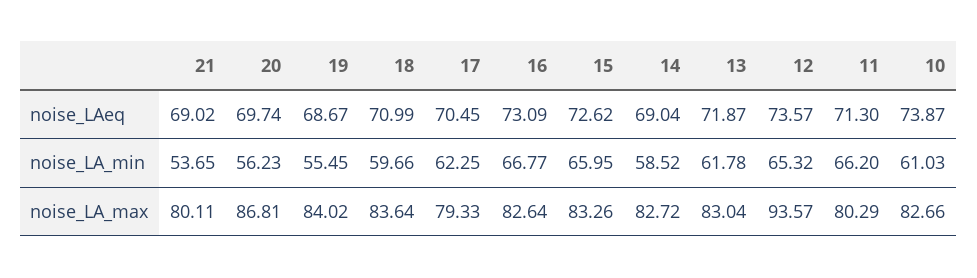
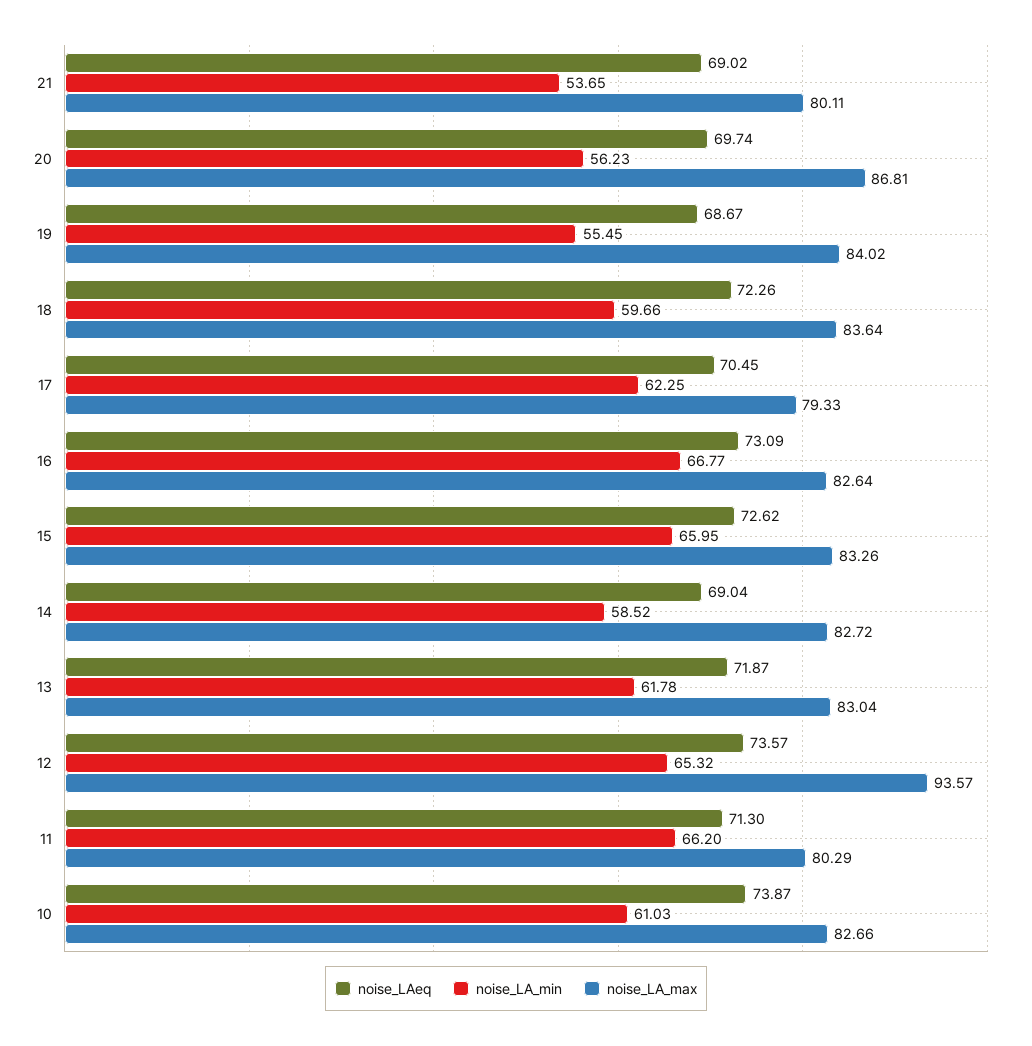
  {
    "noise_LAeq": {
      "21": 69.02,
      "20": 69.74,
      "19": 68.67,
-     "18": 70.99,
+     "18": 72.26,
      "17": 70.45,
      "16": 73.09,
      "15": 72.62,
      "14": 69.04,
      "13": 71.87,
      "12": 73.57,
      "11": 71.3,
      "10": 73.87
    },
    "noise_LA_min": {
      "21": 53.65,
      "20": 56.23,
      "19": 55.45,
      "18": 59.66,
      "17": 62.25,
      "16": 66.77,
      "15": 65.95,
      "14": 58.52,
      "13": 61.78,
      "12": 65.32,
      "11": 66.2,
      "10": 61.03
    },
    "noise_LA_max": {
      "21": 80.11,
      "20": 86.81,
      "19": 84.02,
      "18": 83.64,
      "17": 79.33,
      "16": 82.64,
      "15": 83.26,
      "14": 82.72,
      "13": 83.04,
      "12": 93.57,
      "11": 80.29,
      "10": 82.66
    }
  }

